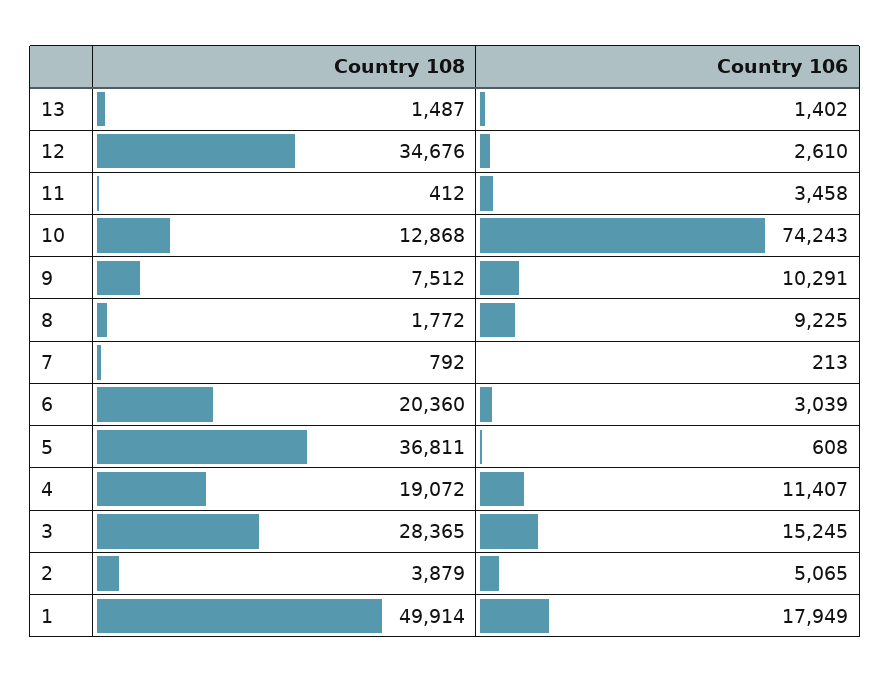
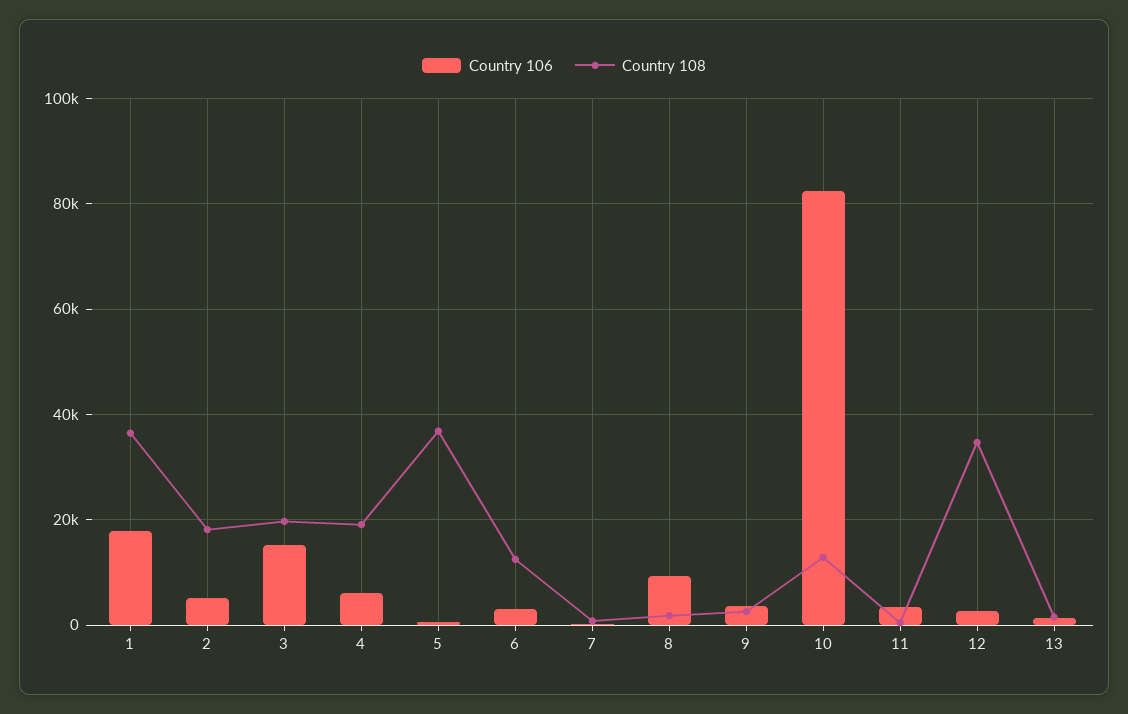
  {
    "Country 108": {
      "13": 1487,
      "12": 34676,
      "11": 412,
      "10": 12868,
-     "9": 7512,
+     "9": 2000,
      "8": 1772,
      "7": 792,
-     "6": 20360,
+     "6": 12000,
      "5": 36811,
      "4": 19072,
-     "3": 28365,
+     "3": 20000,
-     "2": 3879,
+     "2": 18000,
-     "1": 49914
+     "1": 36000
    },
    "Country 106": {
      "13": 1402,
      "12": 2610,
      "11": 3458,
-     "10": 74243,
+     "10": 82000,
-     "9": 10291,
+     "9": 4000,
      "8": 9225,
      "7": 213,
      "6": 3039,
      "5": 608,
-     "4": 11407,
+     "4": 6000,
      "3": 15245,
      "2": 5065,
      "1": 17949
    }
  }

